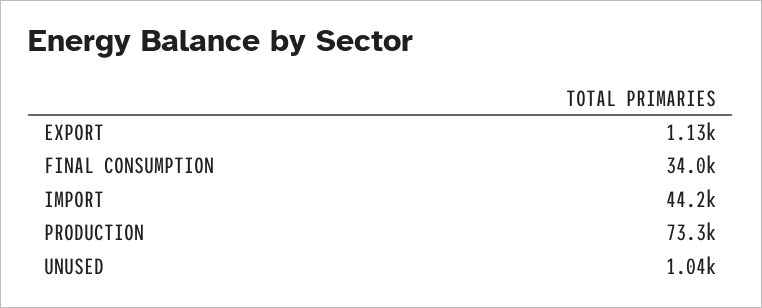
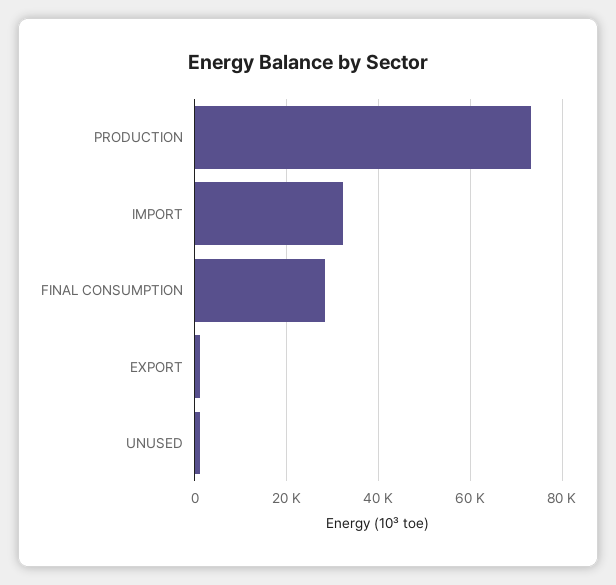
  {
    "EXPORT": 1130,
-   "FINAL CONSUMPTION": 34000,
+   "FINAL CONSUMPTION": 28000,
-   "IMPORT": 44200,
+   "IMPORT": 32000,
    "PRODUCTION": 73300,
    "UNUSED": 1040
  }

